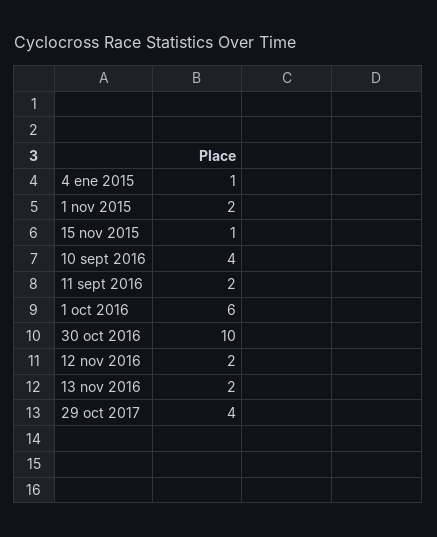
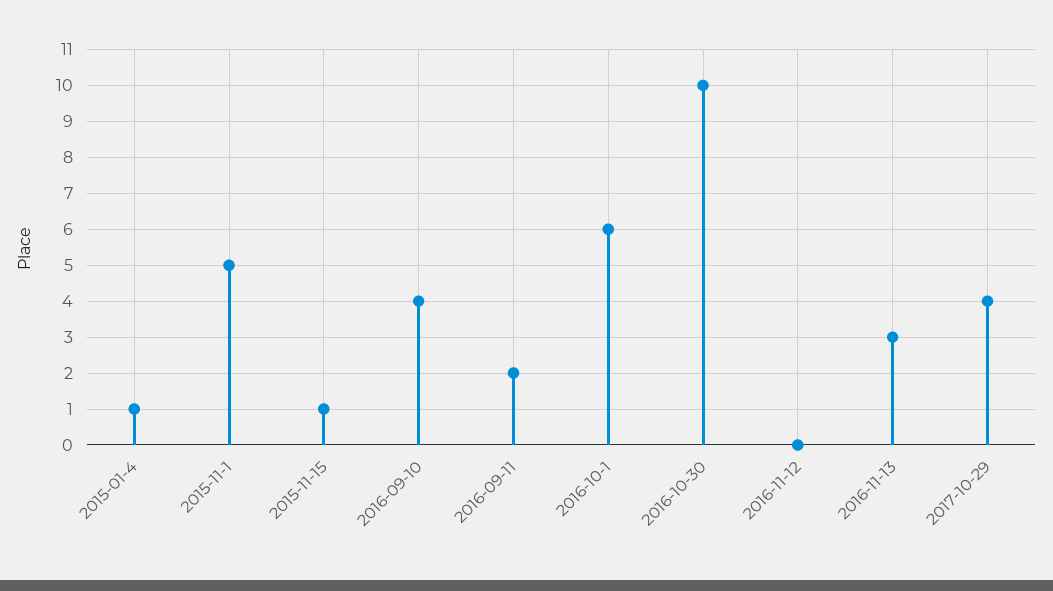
  {
    "4 ene 2015": 1,
-   "1 nov 2015": 2,
+   "1 nov 2015": 5,
    "15 nov 2015": 1,
    "10 sept 2016": 4,
    "11 sept 2016": 2,
    "1 oct 2016": 6,
    "30 oct 2016": 10,
-   "12 nov 2016": 2,
+   "12 nov 2016": 0,
-   "13 nov 2016": 2,
+   "13 nov 2016": 3,
    "29 oct 2017": 4
  }

